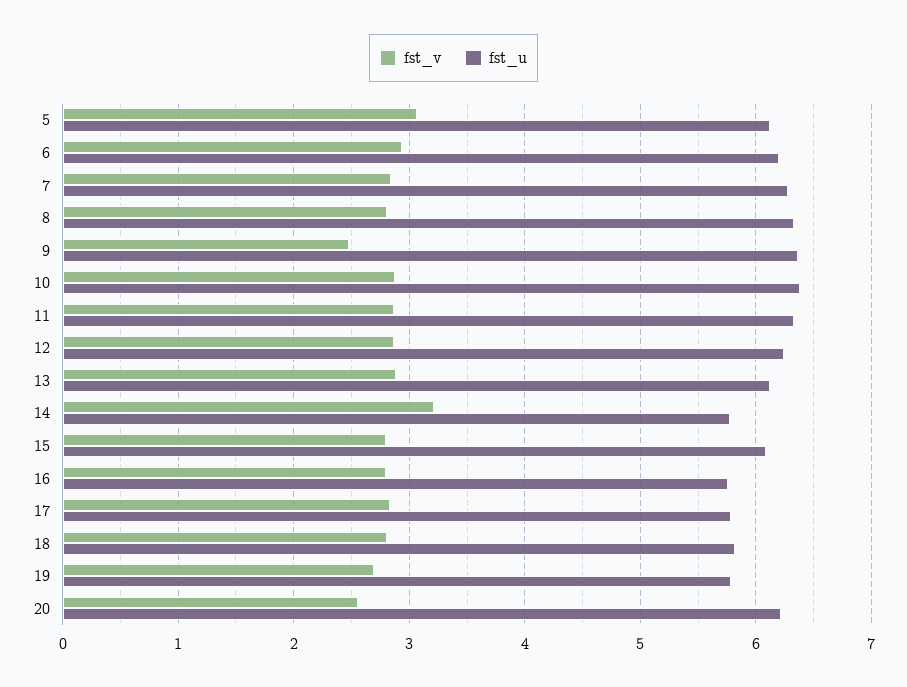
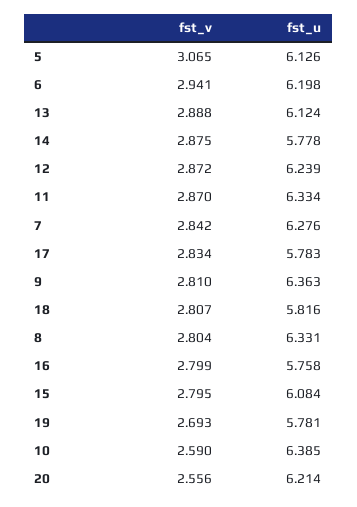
  {
    "fst_v": {
      "5": 3.065,
      "6": 2.941,
      "7": 2.842,
      "8": 2.804,
-     "9": 2.5,
+     "9": 2.81,
-     "10": 2.9,
+     "10": 2.59,
      "11": 2.87,
      "12": 2.872,
      "13": 2.888,
-     "14": 3.2,
+     "14": 2.875,
      "15": 2.795,
      "16": 2.799,
      "17": 2.834,
      "18": 2.807,
      "19": 2.693,
      "20": 2.556
    },
    "fst_u": {
      "5": 6.126,
      "6": 6.198,
      "7": 6.276,
      "8": 6.331,
      "9": 6.363,
      "10": 6.385,
      "11": 6.334,
      "12": 6.239,
      "13": 6.124,
      "14": 5.778,
      "15": 6.084,
      "16": 5.758,
      "17": 5.783,
      "18": 5.816,
      "19": 5.781,
      "20": 6.214
    }
  }

